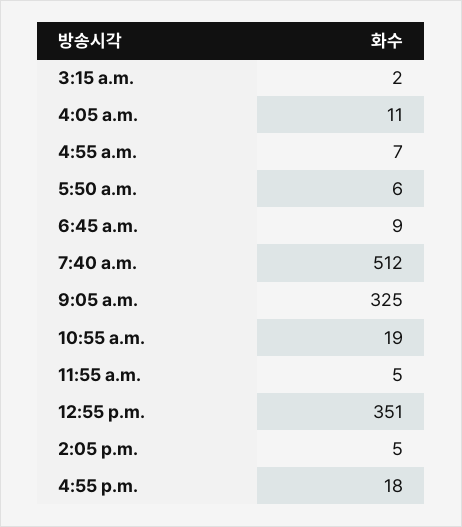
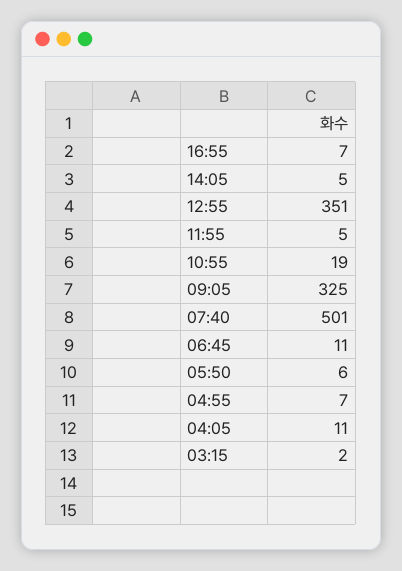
  {
    "3:15 a.m.": 2,
    "4:05 a.m.": 11,
    "4:55 a.m.": 7,
    "5:50 a.m.": 6,
-   "6:45 a.m.": 9,
+   "6:45 a.m.": 11,
-   "7:40 a.m.": 512,
+   "7:40 a.m.": 501,
    "9:05 a.m.": 325,
    "10:55 a.m.": 19,
    "11:55 a.m.": 5,
    "12:55 p.m.": 351,
    "2:05 p.m.": 5,
-   "4:55 p.m.": 18
+   "4:55 p.m.": 7
  }

